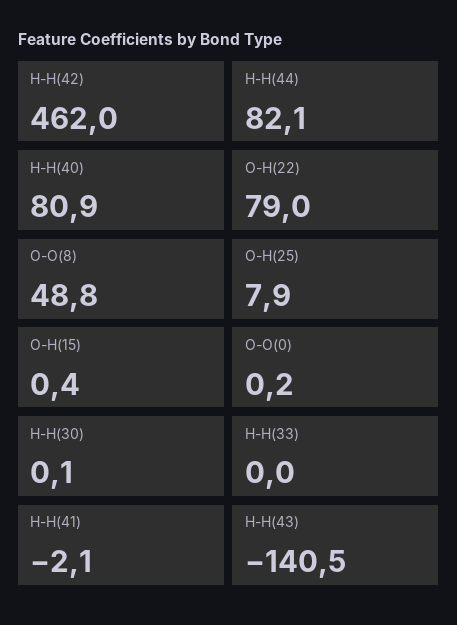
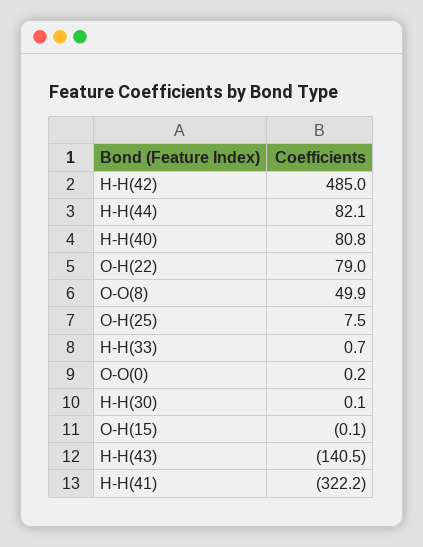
  {
-   "H-H(42)": 462,
+   "H-H(42)": 485,
    "H-H(44)": 82.1,
-   "H-H(40)": 80.9,
+   "H-H(40)": 80.8,
    "O-H(22)": 79,
-   "O-O(8)": 48.8,
+   "O-O(8)": 49.9,
-   "O-H(25)": 7.9,
+   "O-H(25)": 7.5,
-   "O-H(15)": 0.4,
+   "O-H(15)": -0.1,
    "O-O(0)": 0.2,
    "H-H(30)": 0.1,
-   "H-H(33)": 0,
+   "H-H(33)": 0.7,
-   "H-H(41)": -2.1,
+   "H-H(41)": -322.2,
    "H-H(43)": -140.5
  }

